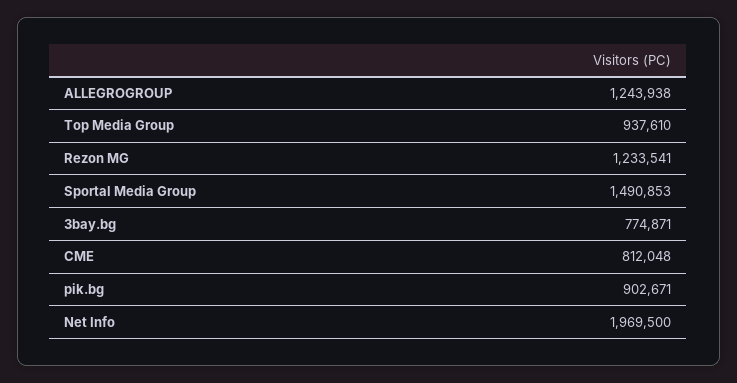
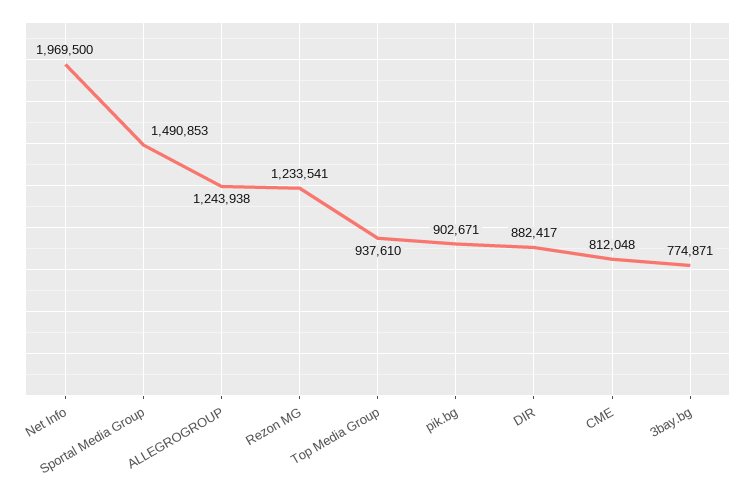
  {
    "ALLEGROGROUP": 1243938,
    "Top Media Group": 937610,
    "Rezon MG": 1233541,
    "Sportal Media Group": 1490853,
    "3bay.bg": 774871,
    "CME": 812048,
    "pik.bg": 902671,
-   "Net Info": 1969500
+   "Net Info": 1969500,
+   "DIR": 882417
  }

